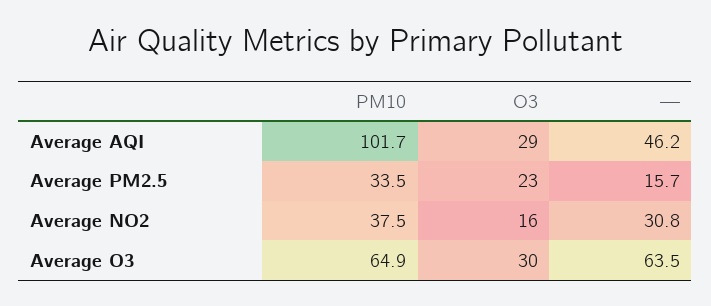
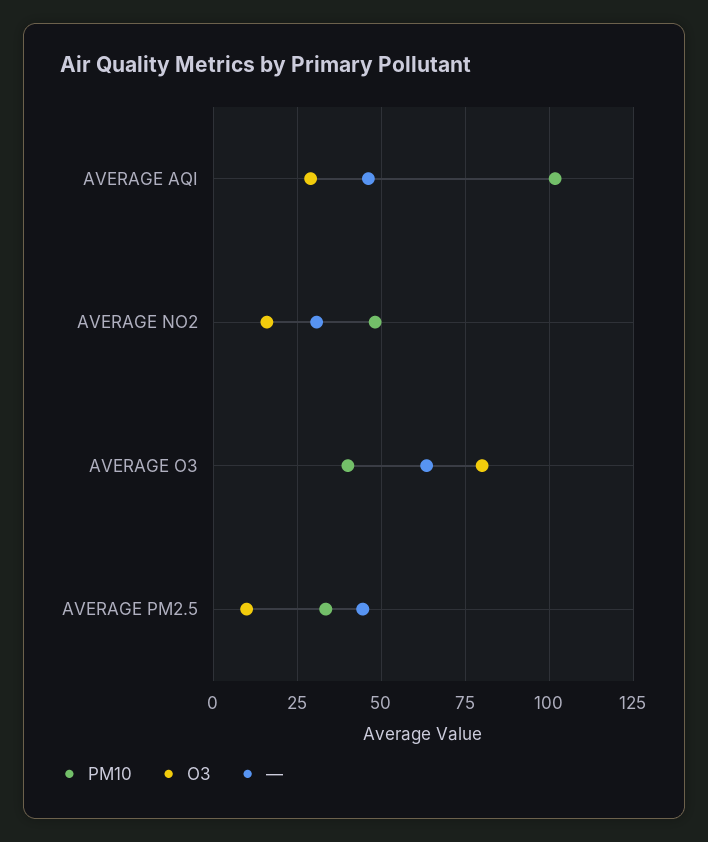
  {
    "PM10": {
      "Average AQI": 101.7,
      "Average PM2.5": 33.5,
-     "Average NO2": 37.5,
+     "Average NO2": 47.5,
-     "Average O3": 64.9
+     "Average O3": 40
    },
    "O3": {
      "Average AQI": 29,
-     "Average PM2.5": 23,
+     "Average PM2.5": 10,
      "Average NO2": 16,
-     "Average O3": 30
+     "Average O3": 80
    },
    "—": {
      "Average AQI": 46.2,
-     "Average PM2.5": 15.7,
+     "Average PM2.5": 45,
      "Average NO2": 30.8,
      "Average O3": 63.5
    }
  }

